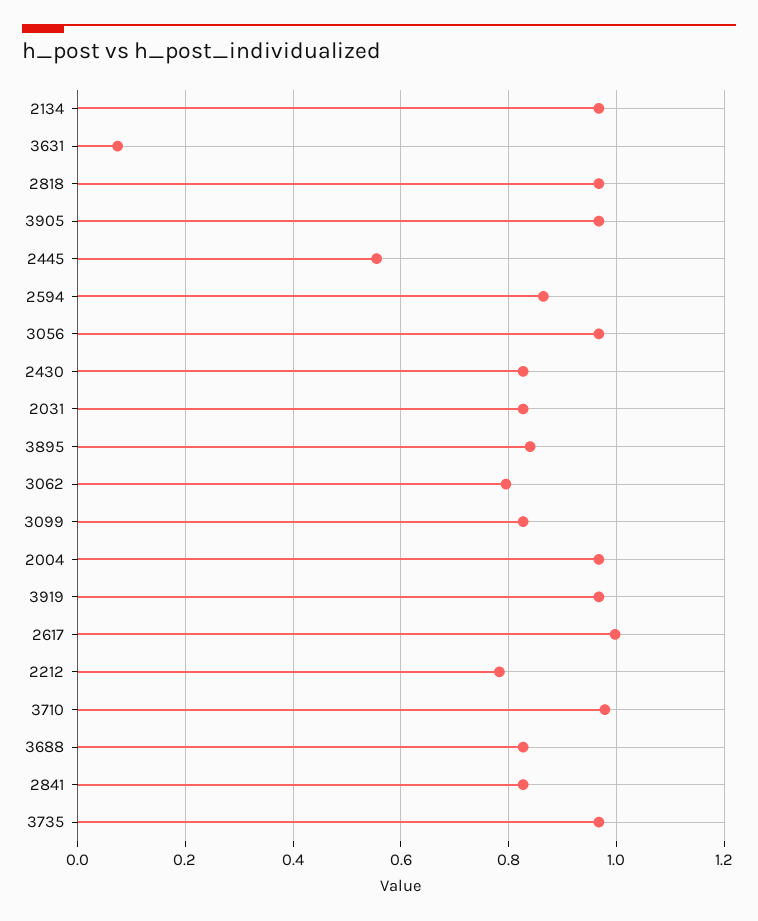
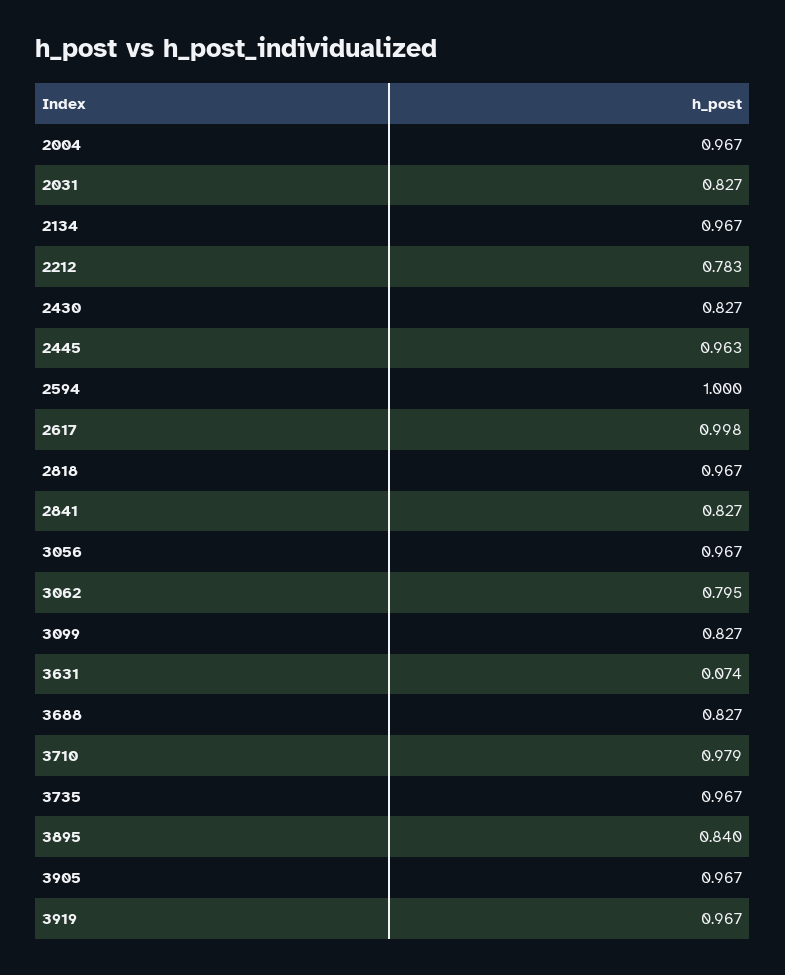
  {
    "2134": 0.967,
    "3631": 0.074,
    "2818": 0.967,
    "3905": 0.967,
-   "2445": 0.56,
+   "2445": 0.963,
-   "2594": 0.86,
+   "2594": 1,
    "3056": 0.967,
    "2430": 0.827,
    "2031": 0.827,
    "3895": 0.84,
    "3062": 0.795,
    "3099": 0.827,
    "2004": 0.967,
    "3919": 0.967,
    "2617": 0.998,
    "2212": 0.783,
    "3710": 0.979,
    "3688": 0.827,
    "2841": 0.827,
    "3735": 0.967
  }

